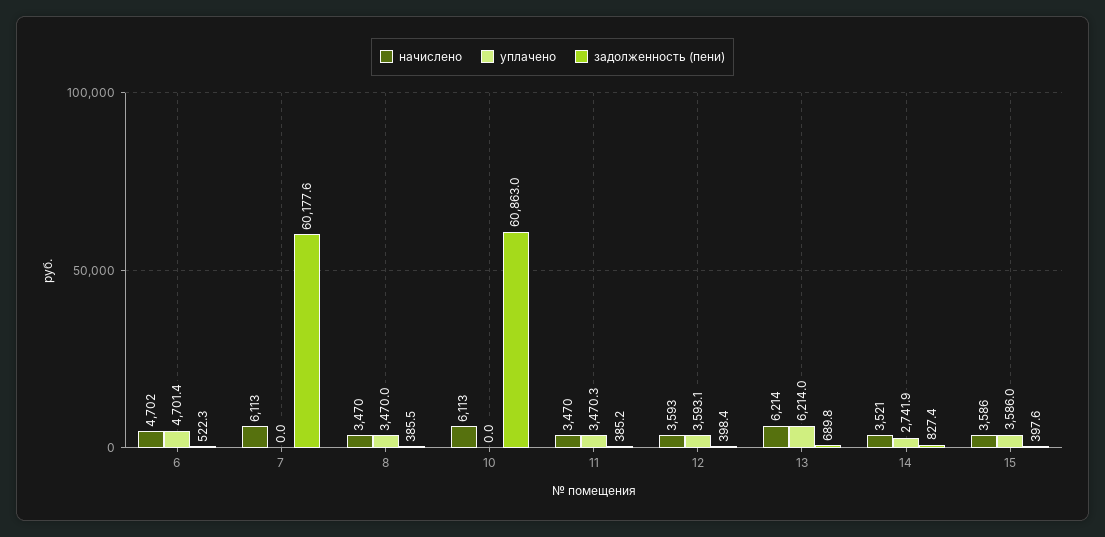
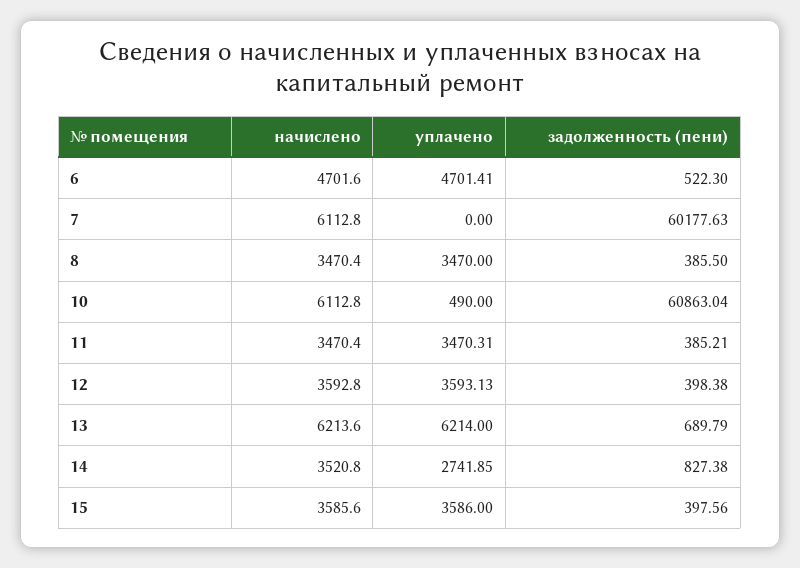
  {
    "начислено": {
      "6": 4701.6,
      "7": 6112.8,
      "8": 3470.4,
      "10": 6112.8,
      "11": 3470.4,
      "12": 3592.8,
      "13": 6213.6,
      "14": 3520.8,
      "15": 3585.6
    },
    "уплачено": {
      "6": 4701.41,
      "7": 0,
      "8": 3470,
-     "10": 0,
+     "10": 490,
      "11": 3470.31,
      "12": 3593.13,
      "13": 6214,
      "14": 2741.85,
      "15": 3586
    },
    "задолженность (пени)": {
      "6": 522.3,
      "7": 60177.63,
      "8": 385.5,
      "10": 60863.04,
      "11": 385.21,
      "12": 398.38,
      "13": 689.79,
      "14": 827.38,
      "15": 397.56
    }
  }

